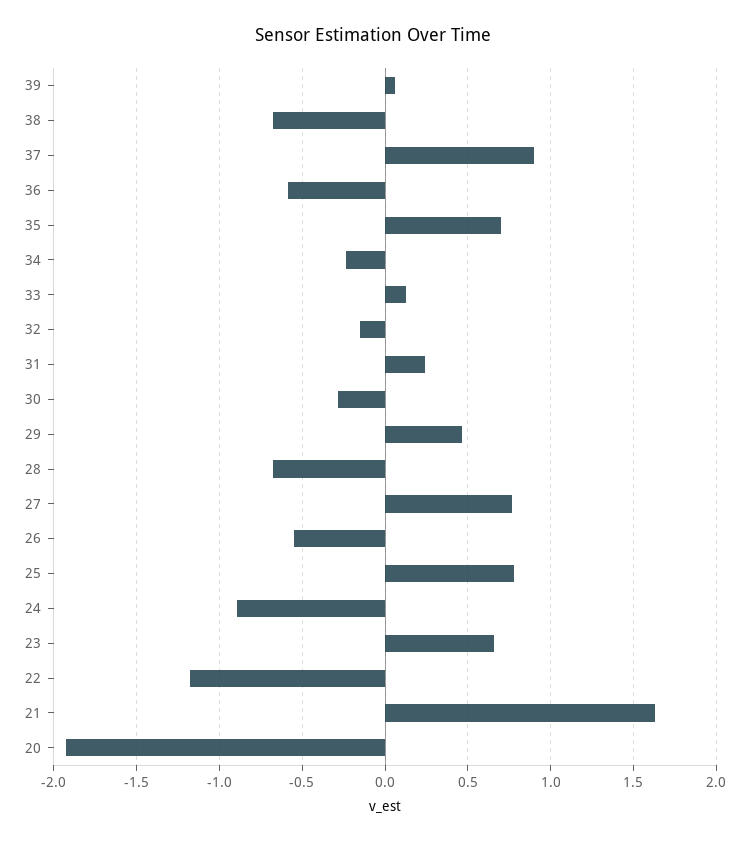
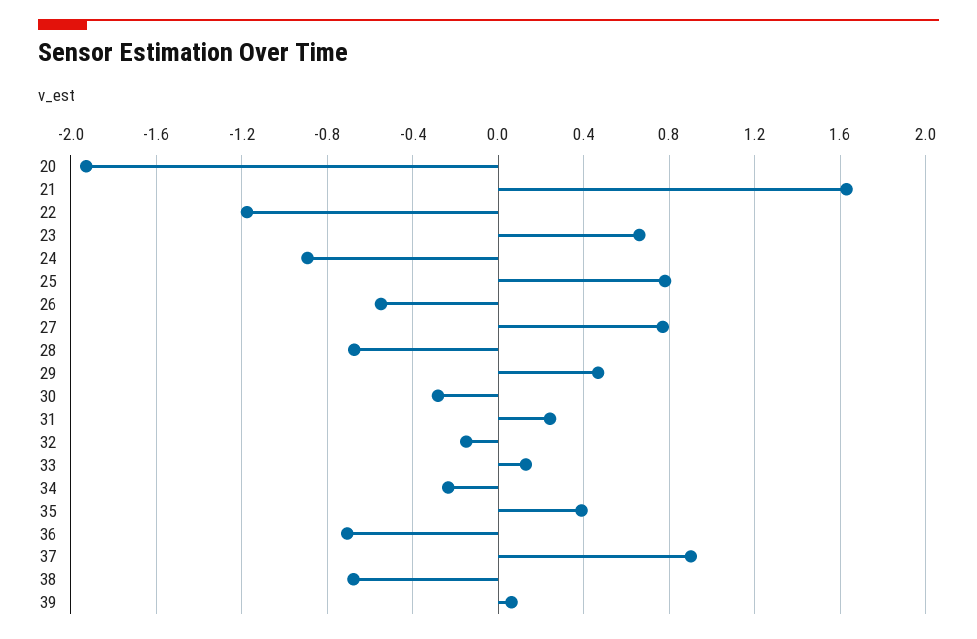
  {
    "39": 0.05,
    "38": -0.7,
    "37": 0.9,
-   "36": -0.6,
+   "36": -0.7,
-   "35": 0.7,
+   "35": 0.4,
    "34": -0.25,
    "33": 0.15,
    "32": -0.15,
    "31": 0.25,
    "30": -0.3,
    "29": 0.45,
    "28": -0.65,
    "27": 0.75,
    "26": -0.55,
    "25": 0.8,
    "24": -0.9,
    "23": 0.65,
    "22": -1.2,
    "21": 1.65,
    "20": -1.95
  }

